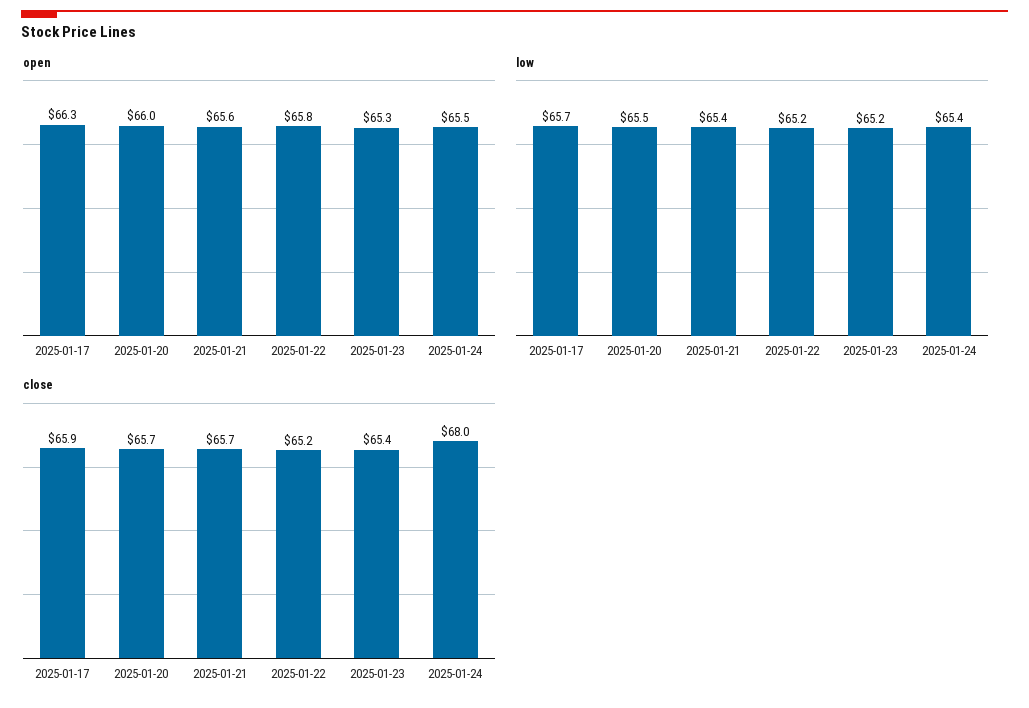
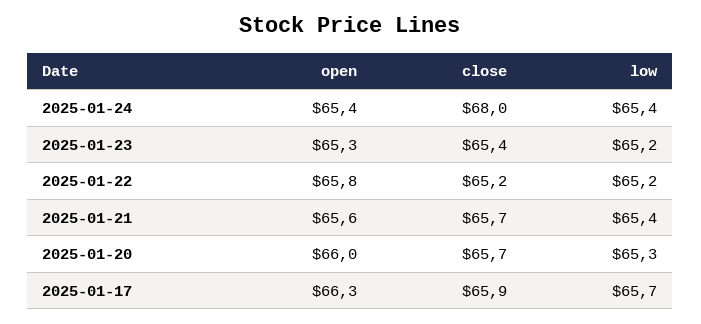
  {
    "open": {
      "2025-01-17": 66.3,
      "2025-01-20": 66,
      "2025-01-21": 65.6,
      "2025-01-22": 65.8,
      "2025-01-23": 65.3,
-     "2025-01-24": 65.5
+     "2025-01-24": 65.4
    },
    "low": {
      "2025-01-17": 65.7,
-     "2025-01-20": 65.5,
+     "2025-01-20": 65.3,
      "2025-01-21": 65.4,
      "2025-01-22": 65.2,
      "2025-01-23": 65.2,
      "2025-01-24": 65.4
    },
    "close": {
      "2025-01-17": 65.9,
      "2025-01-20": 65.7,
      "2025-01-21": 65.7,
      "2025-01-22": 65.2,
      "2025-01-23": 65.4,
      "2025-01-24": 68
    }
  }

